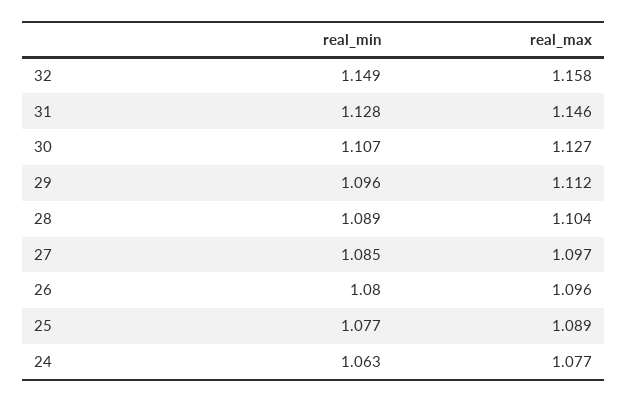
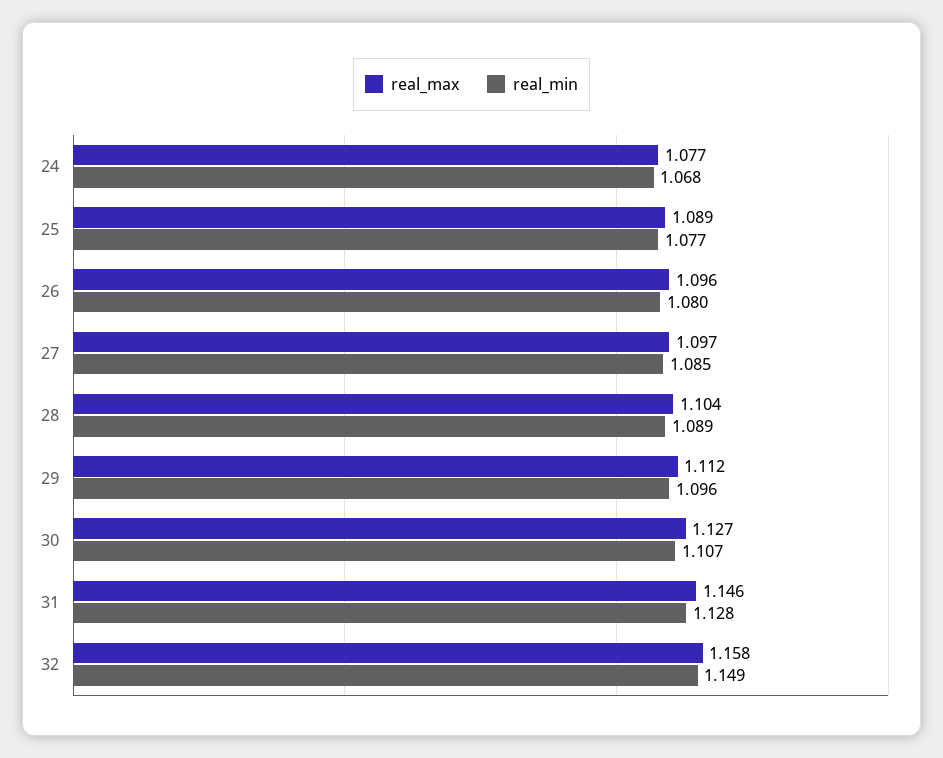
  {
    "real_min": {
      "32": 1.149,
      "31": 1.128,
      "30": 1.107,
      "29": 1.096,
      "28": 1.089,
      "27": 1.085,
      "26": 1.08,
      "25": 1.077,
-     "24": 1.063
+     "24": 1.068
    },
    "real_max": {
      "32": 1.158,
      "31": 1.146,
      "30": 1.127,
      "29": 1.112,
      "28": 1.104,
      "27": 1.097,
      "26": 1.096,
      "25": 1.089,
      "24": 1.077
    }
  }

